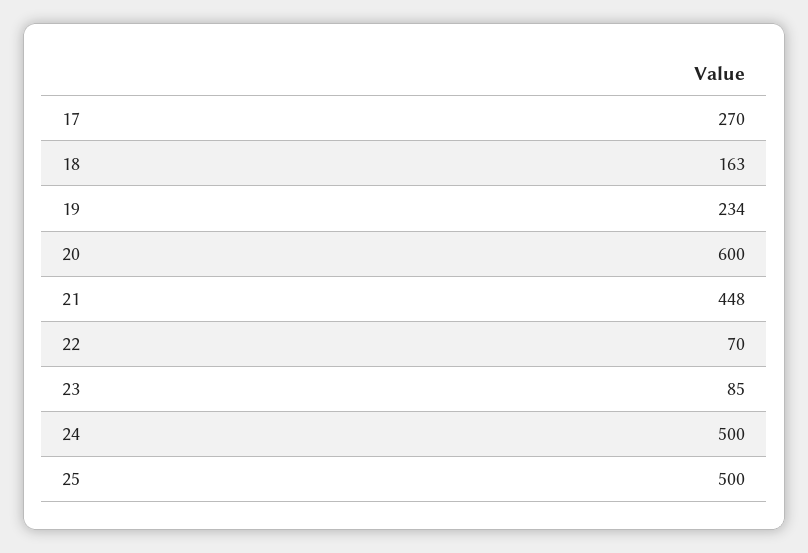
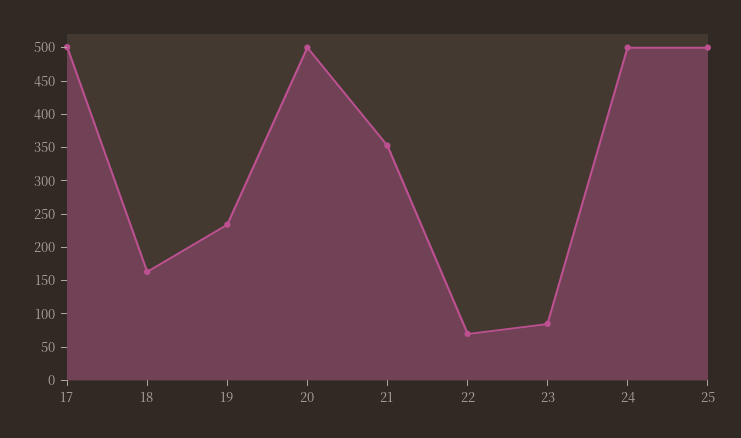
  {
-   "17": 270,
+   "17": 500,
    "18": 163,
    "19": 234,
-   "20": 600,
+   "20": 500,
-   "21": 448,
+   "21": 350,
    "22": 70,
    "23": 85,
    "24": 500,
    "25": 500
  }

